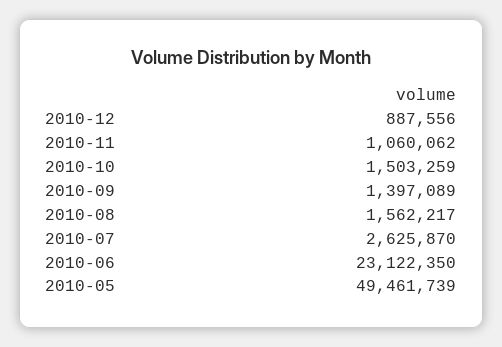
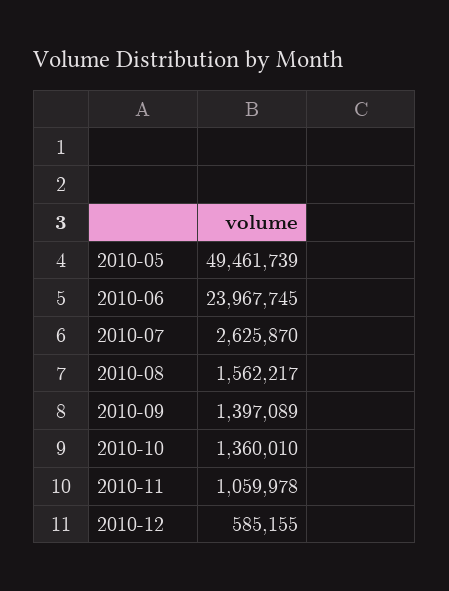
  {
-   "2010-12": 887556,
+   "2010-12": 585155,
-   "2010-11": 1060062,
+   "2010-11": 1059978,
-   "2010-10": 1503259,
+   "2010-10": 1360010,
    "2010-09": 1397089,
    "2010-08": 1562217,
    "2010-07": 2625870,
-   "2010-06": 23122350,
+   "2010-06": 23967745,
    "2010-05": 49461739
  }

